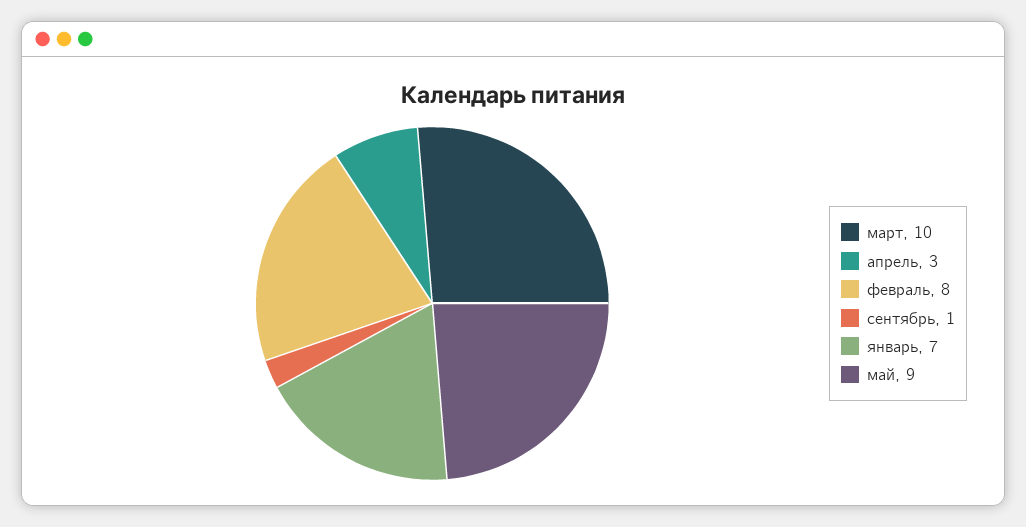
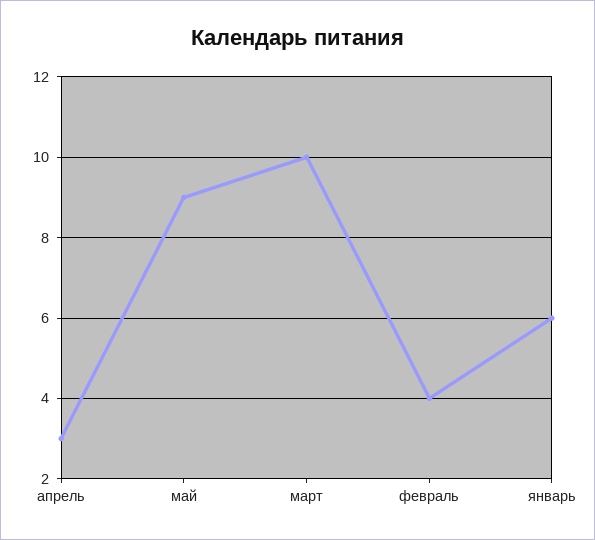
  {
    "март": 10,
    "апрель": 3,
-   "февраль": 8,
+   "февраль": 4,
-   "сентябрь": 1,
-   "январь": 7,
+   "январь": 6,
    "май": 9
  }

